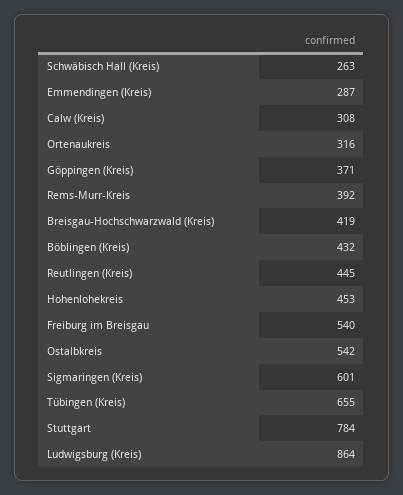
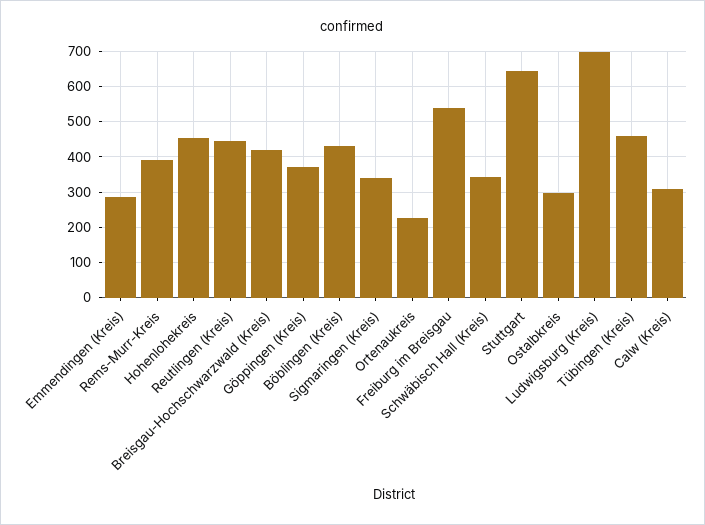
  {
-   "Schwäbisch Hall (Kreis)": 263,
+   "Schwäbisch Hall (Kreis)": 340,
    "Emmendingen (Kreis)": 287,
    "Calw (Kreis)": 308,
-   "Ortenaukreis": 316,
+   "Ortenaukreis": 220,
    "Göppingen (Kreis)": 371,
    "Rems-Murr-Kreis": 392,
    "Breisgau-Hochschwarzwald (Kreis)": 419,
    "Böblingen (Kreis)": 432,
    "Reutlingen (Kreis)": 445,
    "Hohenlohekreis": 453,
    "Freiburg im Breisgau": 540,
-   "Ostalbkreis": 542,
+   "Ostalbkreis": 300,
-   "Sigmaringen (Kreis)": 601,
+   "Sigmaringen (Kreis)": 340,
-   "Tübingen (Kreis)": 655,
+   "Tübingen (Kreis)": 460,
-   "Stuttgart": 784,
+   "Stuttgart": 640,
-   "Ludwigsburg (Kreis)": 864
+   "Ludwigsburg (Kreis)": 700
  }

